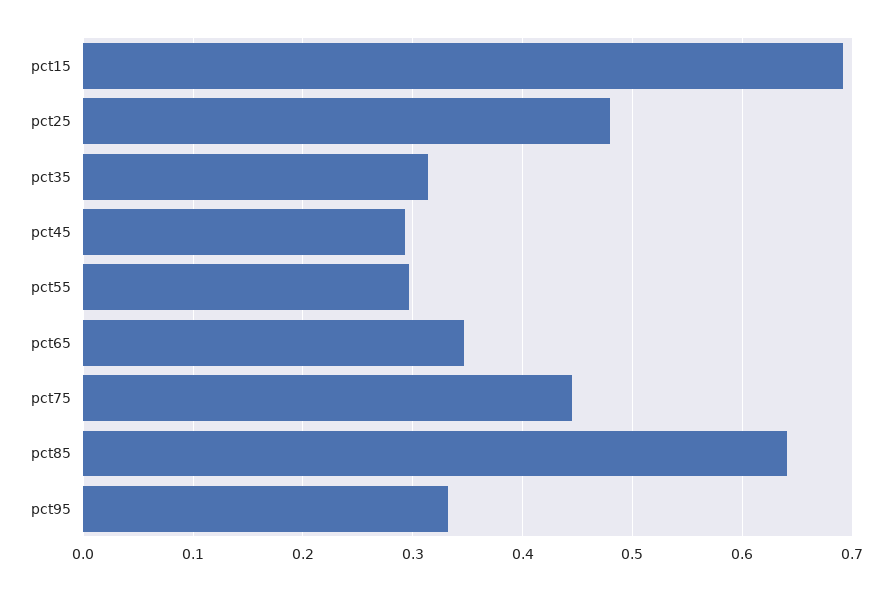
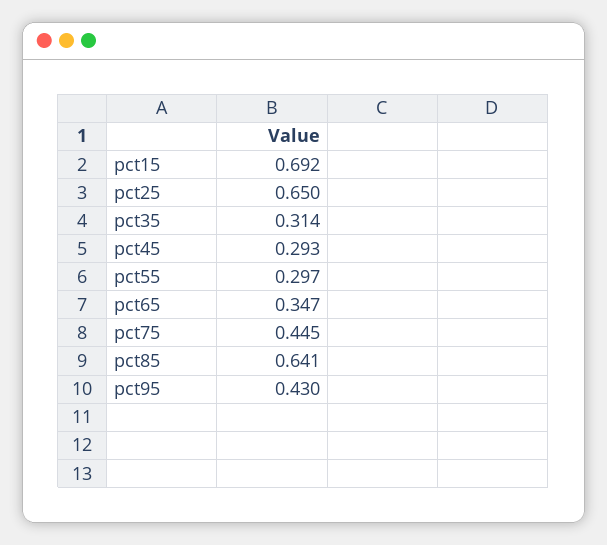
  {
    "pct15": 0.692,
-   "pct25": 0.48,
+   "pct25": 0.65,
    "pct35": 0.314,
    "pct45": 0.293,
    "pct55": 0.297,
    "pct65": 0.347,
    "pct75": 0.445,
    "pct85": 0.641,
-   "pct95": 0.33
+   "pct95": 0.43
  }

